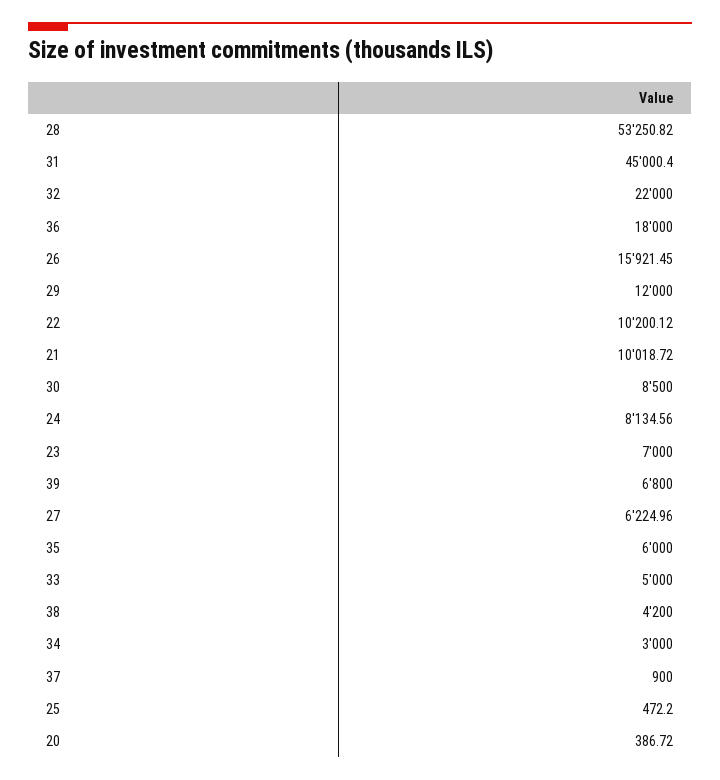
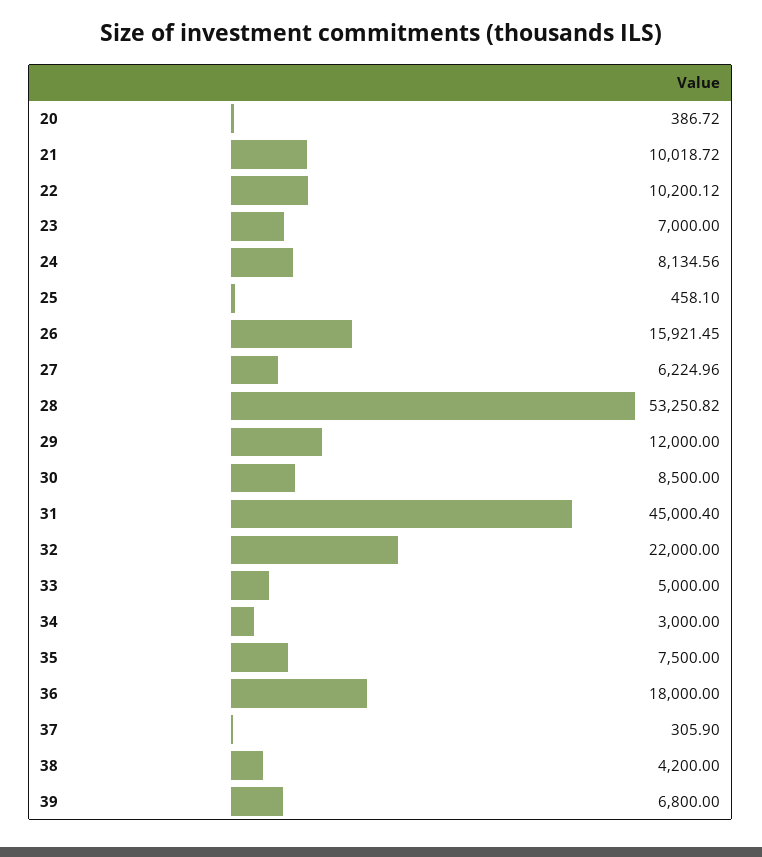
  {
    "28": 53250.82,
    "31": 45000.4,
    "32": 22000,
    "36": 18000,
    "26": 15921.45,
    "29": 12000,
    "22": 10200.12,
    "21": 10018.72,
    "30": 8500,
    "24": 8134.56,
    "23": 7000,
    "39": 6800,
    "27": 6224.96,
-   "35": 6000,
+   "35": 7500,
    "33": 5000,
    "38": 4200,
    "34": 3000,
-   "37": 900,
+   "37": 305.9,
-   "25": 472.2,
+   "25": 458.1,
    "20": 386.72
  }

